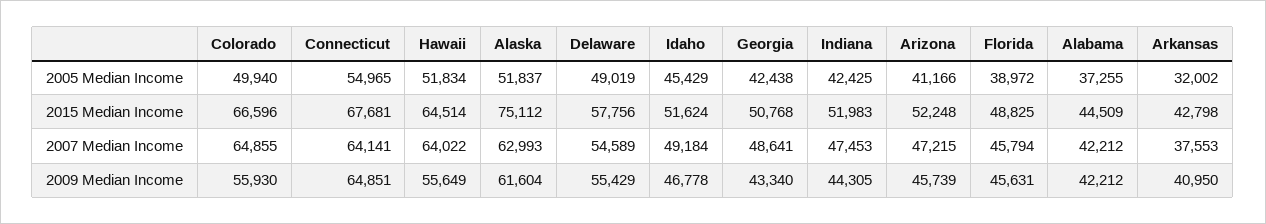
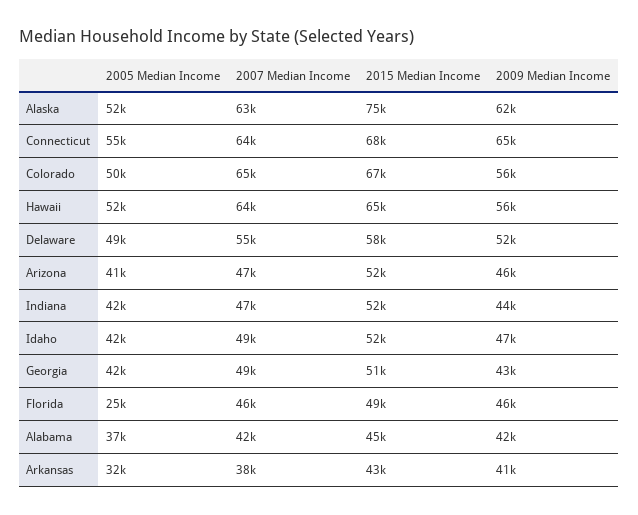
  {
    "Colorado": {
      "2005 Median Income": 49940,
      "2015 Median Income": 66596,
      "2007 Median Income": 64855,
      "2009 Median Income": 55930
    },
    "Connecticut": {
      "2005 Median Income": 54965,
      "2015 Median Income": 67681,
      "2007 Median Income": 64141,
      "2009 Median Income": 64851
    },
    "Hawaii": {
      "2005 Median Income": 51834,
      "2015 Median Income": 64514,
      "2007 Median Income": 64022,
      "2009 Median Income": 55649
    },
    "Alaska": {
      "2005 Median Income": 51837,
      "2015 Median Income": 75112,
      "2007 Median Income": 62993,
      "2009 Median Income": 61604
    },
    "Delaware": {
      "2005 Median Income": 49019,
      "2015 Median Income": 57756,
      "2007 Median Income": 54589,
-     "2009 Median Income": 55429
+     "2009 Median Income": 52000
    },
    "Idaho": {
-     "2005 Median Income": 45429,
+     "2005 Median Income": 42000,
      "2015 Median Income": 51624,
      "2007 Median Income": 49184,
      "2009 Median Income": 46778
    },
    "Georgia": {
      "2005 Median Income": 42438,
      "2015 Median Income": 50768,
      "2007 Median Income": 48641,
      "2009 Median Income": 43340
    },
    "Indiana": {
      "2005 Median Income": 42425,
      "2015 Median Income": 51983,
      "2007 Median Income": 47453,
      "2009 Median Income": 44305
    },
    "Arizona": {
      "2005 Median Income": 41166,
      "2015 Median Income": 52248,
      "2007 Median Income": 47215,
      "2009 Median Income": 45739
    },
    "Florida": {
-     "2005 Median Income": 38972,
+     "2005 Median Income": 25000,
      "2015 Median Income": 48825,
      "2007 Median Income": 45794,
      "2009 Median Income": 45631
    },
    "Alabama": {
      "2005 Median Income": 37255,
      "2015 Median Income": 44509,
      "2007 Median Income": 42212,
      "2009 Median Income": 42212
    },
    "Arkansas": {
      "2005 Median Income": 32002,
      "2015 Median Income": 42798,
      "2007 Median Income": 37553,
      "2009 Median Income": 40950
    }
  }

